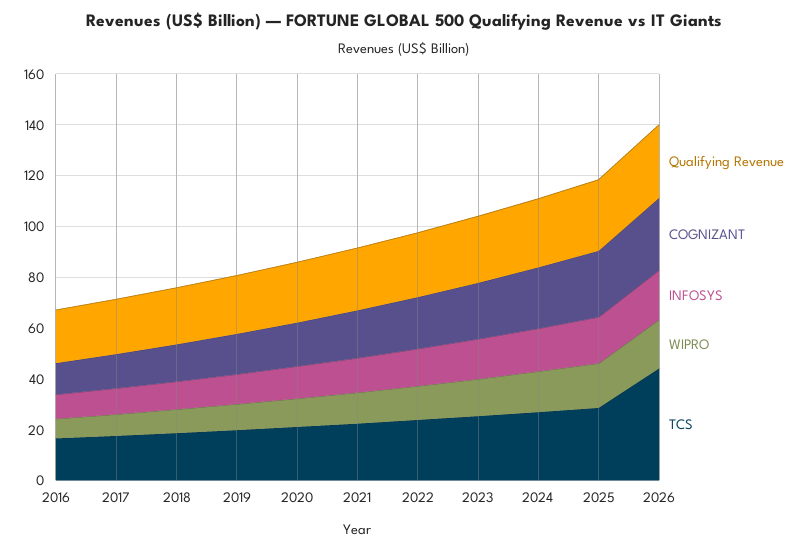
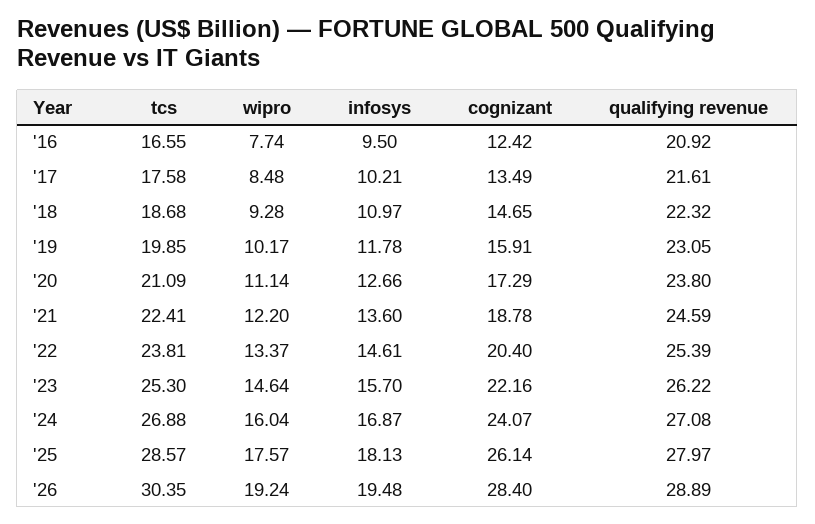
  {
    "Qualifying Revenue": {
      "2016": 20.92,
      "2017": 21.61,
      "2018": 22.32,
      "2019": 23.05,
      "2020": 23.8,
      "2021": 24.59,
      "2022": 25.39,
      "2023": 26.22,
      "2024": 27.08,
      "2025": 27.97,
      "2026": 28.89
    },
    "COGNIZANT": {
      "2016": 12.42,
      "2017": 13.49,
      "2018": 14.65,
      "2019": 15.91,
      "2020": 17.29,
      "2021": 18.78,
      "2022": 20.4,
      "2023": 22.16,
      "2024": 24.07,
      "2025": 26.14,
      "2026": 28.4
    },
    "INFOSYS": {
      "2016": 9.5,
      "2017": 10.21,
      "2018": 10.97,
      "2019": 11.78,
      "2020": 12.66,
      "2021": 13.6,
      "2022": 14.61,
      "2023": 15.7,
      "2024": 16.87,
      "2025": 18.13,
      "2026": 19.48
    },
    "WIPRO": {
      "2016": 7.74,
      "2017": 8.48,
      "2018": 9.28,
      "2019": 10.17,
      "2020": 11.14,
      "2021": 12.2,
      "2022": 13.37,
      "2023": 14.64,
      "2024": 16.04,
      "2025": 17.57,
      "2026": 19.24
    },
    "TCS": {
      "2016": 16.55,
      "2017": 17.58,
      "2018": 18.68,
      "2019": 19.85,
      "2020": 21.09,
      "2021": 22.41,
      "2022": 23.81,
      "2023": 25.3,
      "2024": 26.88,
      "2025": 28.57,
-     "2026": 45
+     "2026": 30.35
    }
  }

